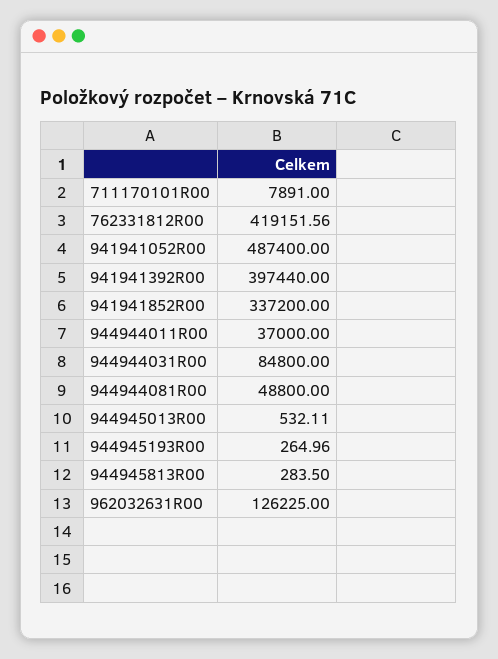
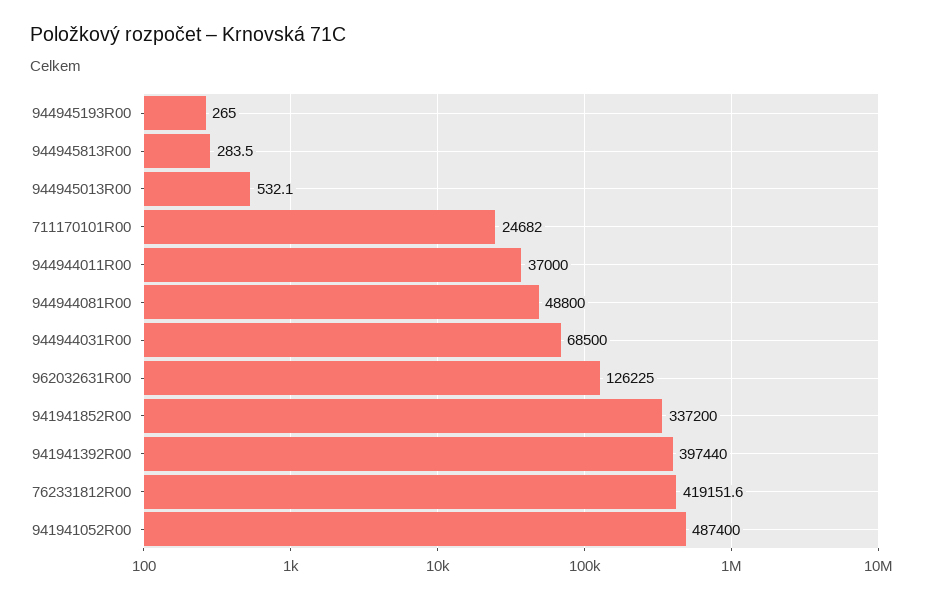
  {
-   "711170101R00": 7891,
+   "711170101R00": 24682,
    "762331812R00": 419151.56,
    "941941052R00": 487400,
    "941941392R00": 397440,
    "941941852R00": 337200,
    "944944011R00": 37000,
-   "944944031R00": 84800,
+   "944944031R00": 68500,
    "944944081R00": 48800,
    "944945013R00": 532.11,
    "944945193R00": 264.96,
    "944945813R00": 283.5,
    "962032631R00": 126225
  }

